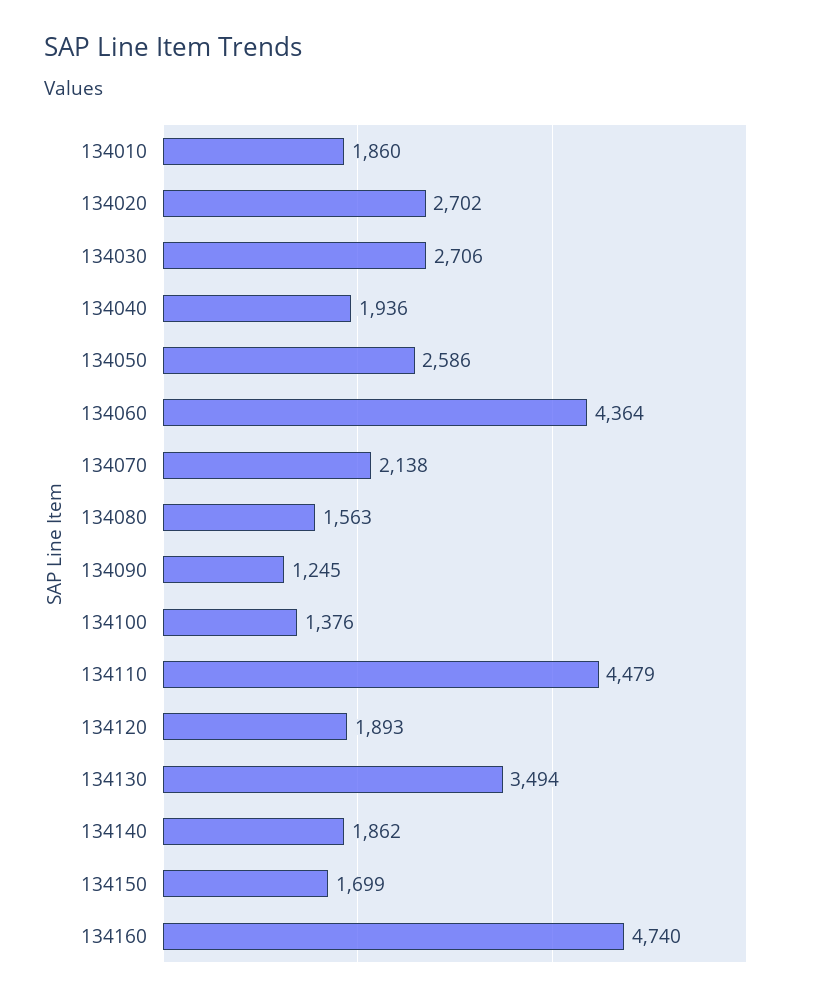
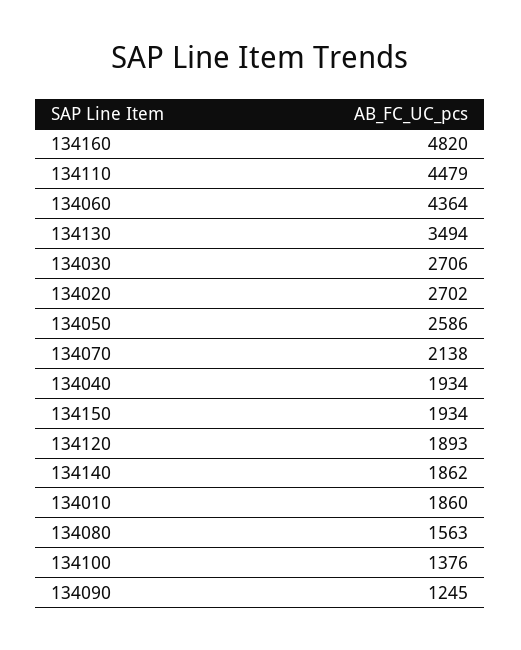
  {
    "134010": 1860,
    "134020": 2702,
    "134030": 2706,
-   "134040": 1936,
+   "134040": 1934,
    "134050": 2586,
    "134060": 4364,
    "134070": 2138,
    "134080": 1563,
    "134090": 1245,
    "134100": 1376,
    "134110": 4479,
    "134120": 1893,
    "134130": 3494,
    "134140": 1862,
-   "134150": 1699,
+   "134150": 1934,
-   "134160": 4740
+   "134160": 4820
  }

